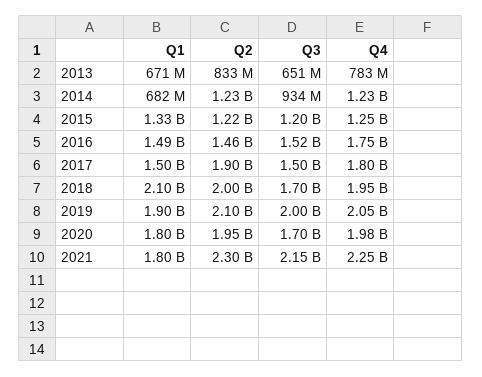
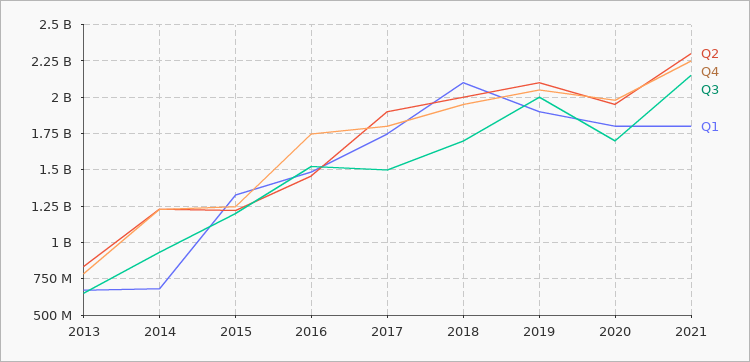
  {
    "Q1": {
      "2013": 671000000,
      "2014": 682000000,
      "2015": 1330000000,
      "2016": 1490000000,
-     "2017": 1500000000,
+     "2017": 1750000000,
      "2018": 2100000000,
      "2019": 1900000000,
      "2020": 1800000000,
      "2021": 1800000000
    },
    "Q2": {
      "2013": 833000000,
      "2014": 1230000000,
      "2015": 1220000000,
      "2016": 1460000000,
      "2017": 1900000000,
      "2018": 2000000000,
      "2019": 2100000000,
      "2020": 1950000000,
      "2021": 2300000000
    },
    "Q3": {
      "2013": 651000000,
      "2014": 934000000,
      "2015": 1200000000,
      "2016": 1520000000,
      "2017": 1500000000,
      "2018": 1700000000,
      "2019": 2000000000,
      "2020": 1700000000,
      "2021": 2150000000
    },
    "Q4": {
      "2013": 783000000,
      "2014": 1230000000,
      "2015": 1250000000,
      "2016": 1750000000,
      "2017": 1800000000,
      "2018": 1950000000,
      "2019": 2050000000,
      "2020": 1980000000,
      "2021": 2250000000
    }
  }

